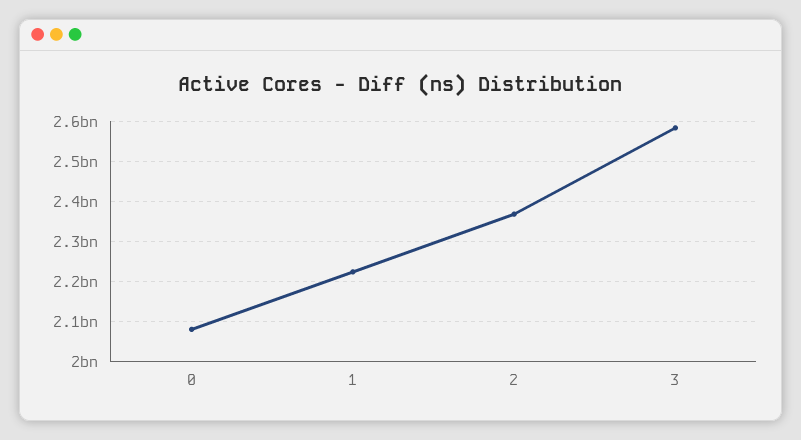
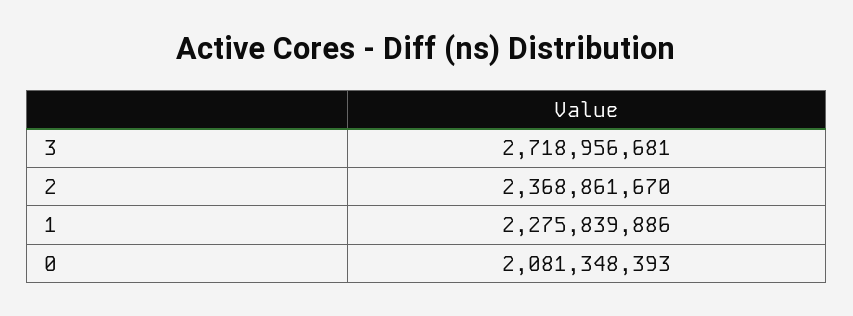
  {
    "0": 2081348393,
-   "1": 2220000000,
+   "1": 2275839886,
    "2": 2368861670,
-   "3": 2580000000
+   "3": 2718956681
  }

